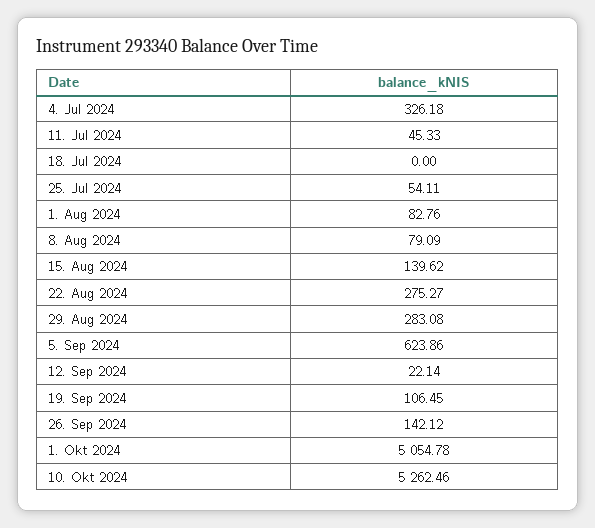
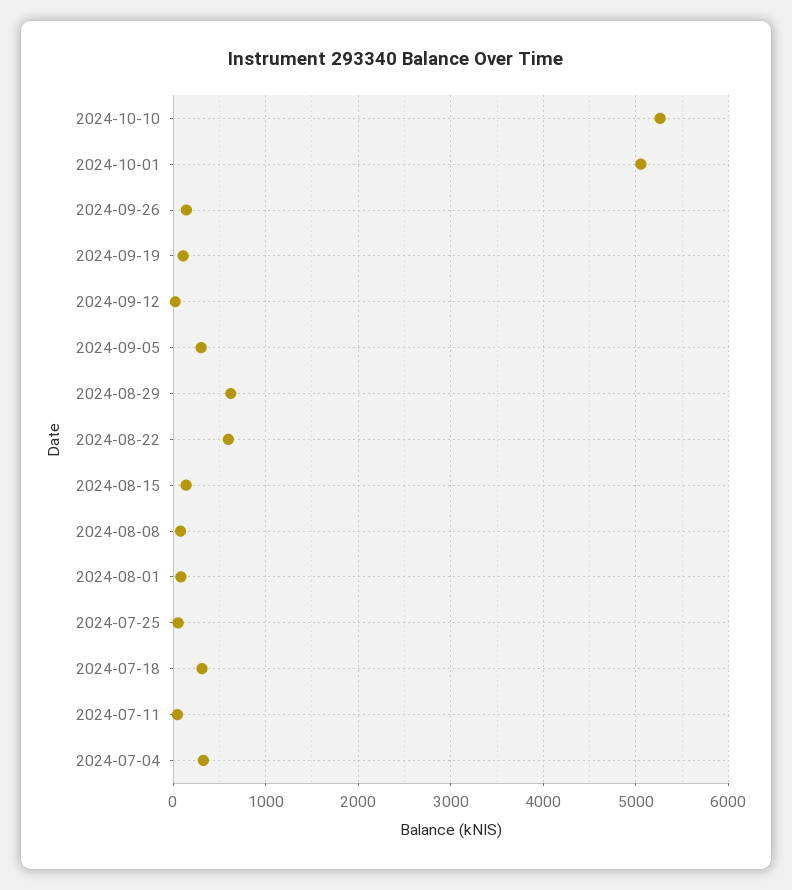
  {
    "4. Jul 2024": 326.18,
    "11. Jul 2024": 45.33,
-   "18. Jul 2024": 0,
+   "18. Jul 2024": 300,
    "25. Jul 2024": 54.11,
    "1. Aug 2024": 82.76,
    "8. Aug 2024": 79.09,
    "15. Aug 2024": 139.62,
-   "22. Aug 2024": 275.27,
+   "22. Aug 2024": 600,
-   "29. Aug 2024": 283.08,
+   "29. Aug 2024": 600,
-   "5. Sep 2024": 623.86,
+   "5. Sep 2024": 300,
    "12. Sep 2024": 22.14,
    "19. Sep 2024": 106.45,
    "26. Sep 2024": 142.12,
    "1. Okt 2024": 5054.78,
    "10. Okt 2024": 5262.46
  }

